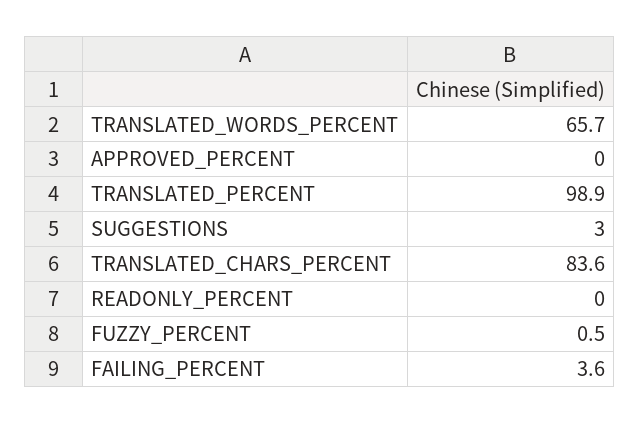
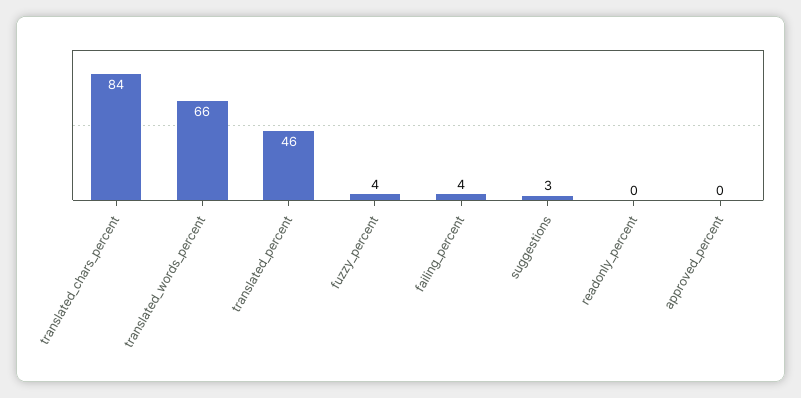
  {
    "TRANSLATED_WORDS_PERCENT": 65.7,
    "APPROVED_PERCENT": 0,
-   "TRANSLATED_PERCENT": 98.9,
+   "TRANSLATED_PERCENT": 46,
    "SUGGESTIONS": 3,
    "TRANSLATED_CHARS_PERCENT": 83.6,
    "READONLY_PERCENT": 0,
-   "FUZZY_PERCENT": 0.5,
+   "FUZZY_PERCENT": 4,
    "FAILING_PERCENT": 3.6
  }

